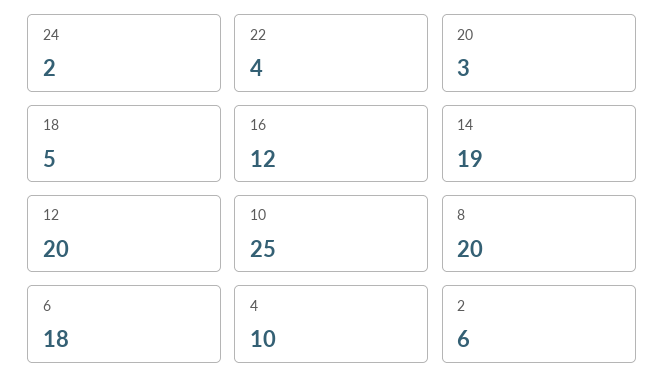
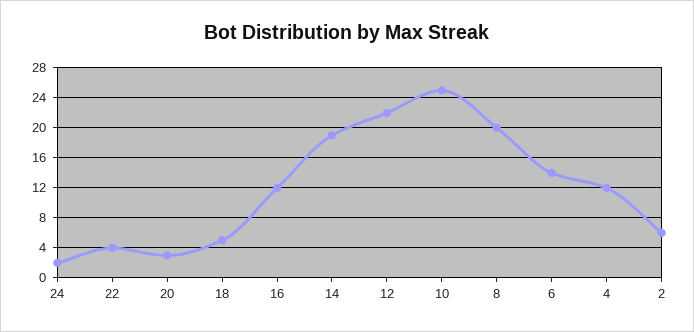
  {
    "24": 2,
    "22": 4,
    "20": 3,
    "18": 5,
    "16": 12,
    "14": 19,
-   "12": 20,
+   "12": 22,
    "10": 25,
    "8": 20,
-   "6": 18,
+   "6": 14,
-   "4": 10,
+   "4": 12,
    "2": 6
  }

